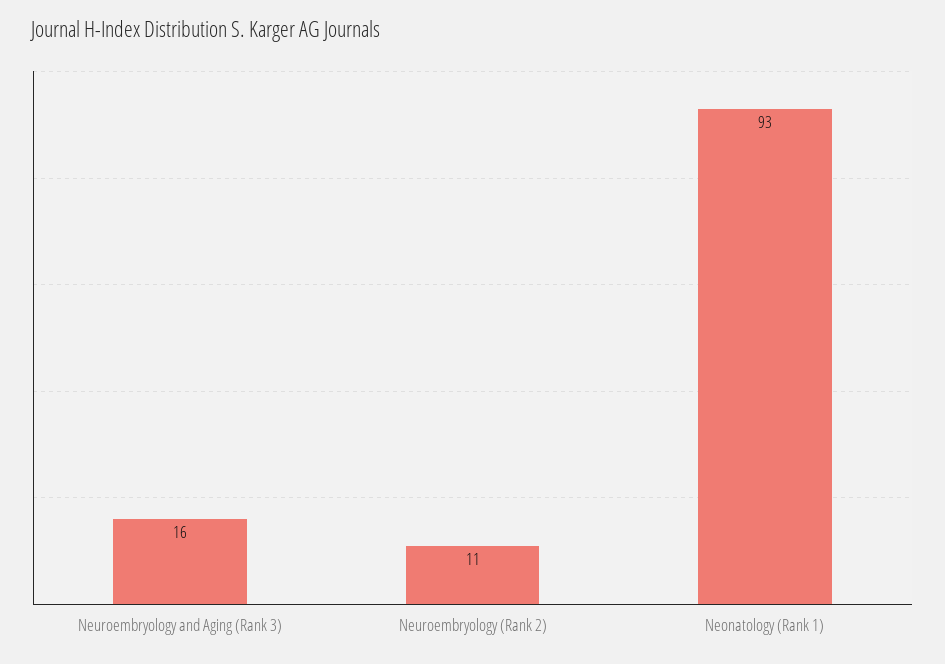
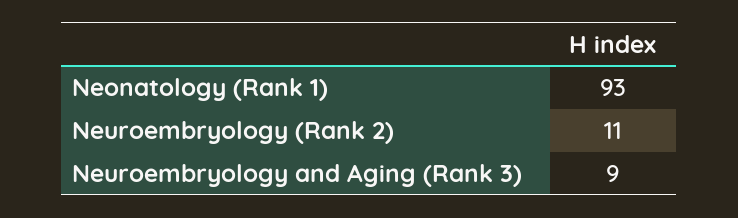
  {
-   "Neuroembryology and Aging (Rank 3)": 16,
+   "Neuroembryology and Aging (Rank 3)": 9,
    "Neuroembryology (Rank 2)": 11,
    "Neonatology (Rank 1)": 93
  }

